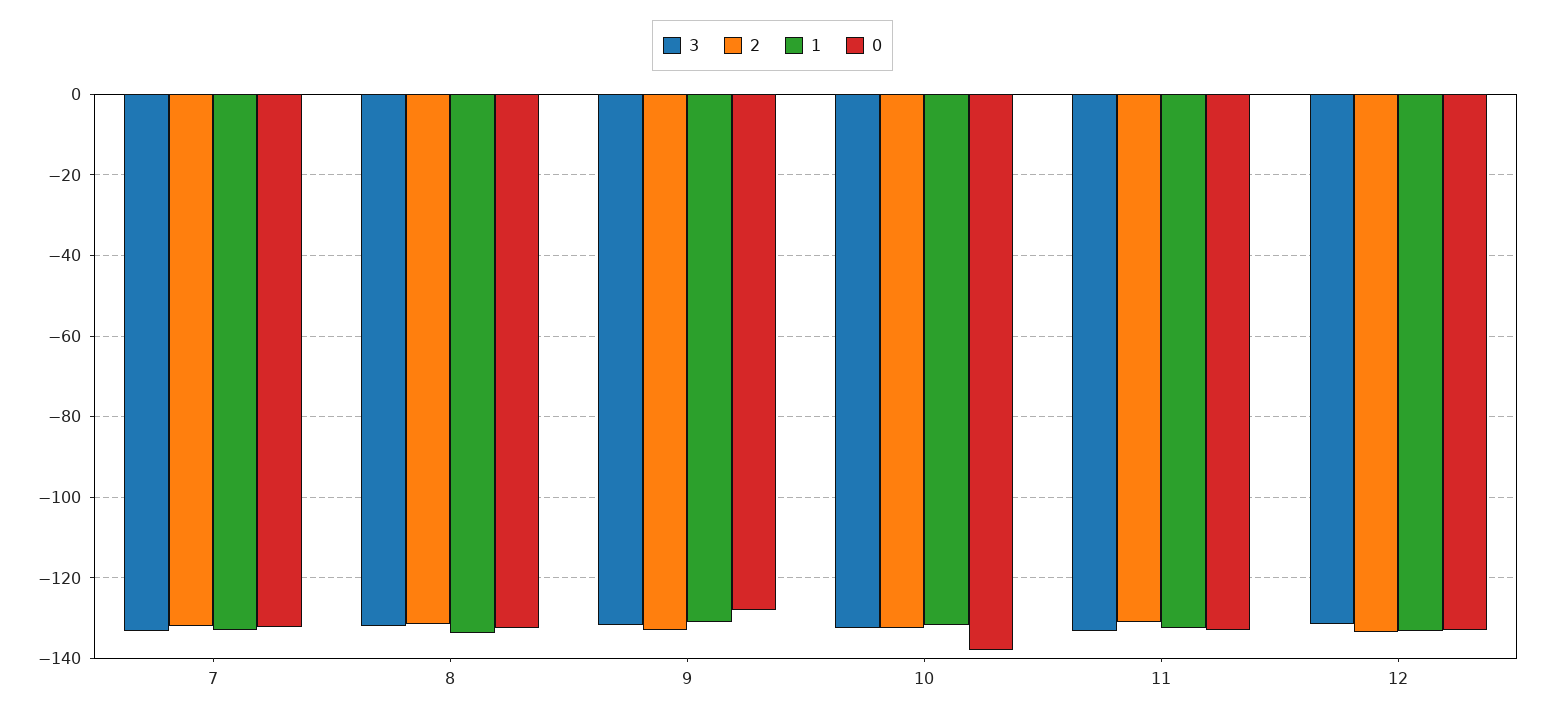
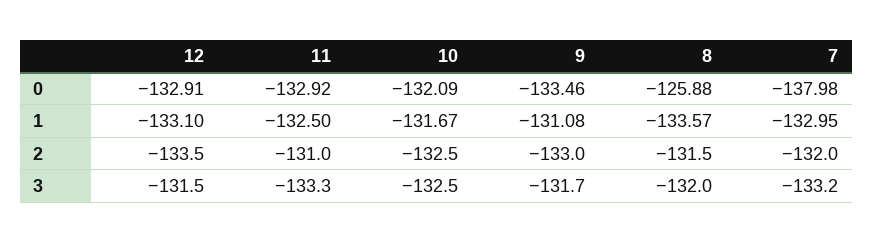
  {
    "3": {
      "7": -133.2,
      "8": -132,
      "9": -131.7,
      "10": -132.5,
      "11": -133.3,
      "12": -131.5
    },
    "2": {
      "7": -132,
      "8": -131.5,
      "9": -133,
      "10": -132.5,
      "11": -131,
      "12": -133.5
    },
    "1": {
      "7": -132.95,
      "8": -133.57,
      "9": -131.08,
      "10": -131.67,
      "11": -132.5,
      "12": -133.1
    },
    "0": {
-     "7": -132,
+     "7": -137.98,
-     "8": -132,
+     "8": -125.88,
-     "9": -128,
+     "9": -133.46,
-     "10": -138,
+     "10": -132.09,
      "11": -132.92,
      "12": -132.91
    }
  }

